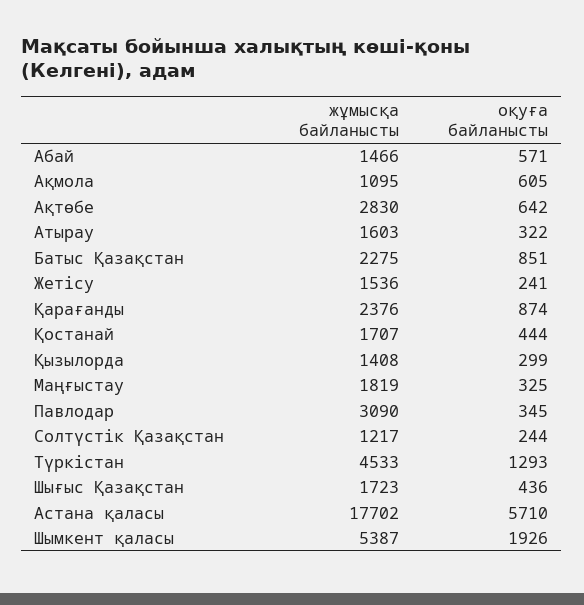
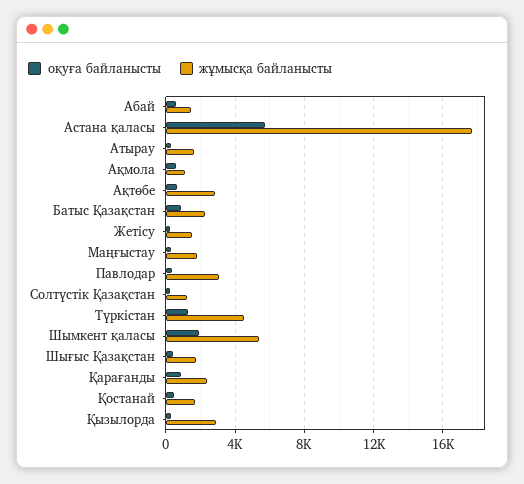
  {
    "жұмысқа байланысты": {
      "Абай": 1466,
      "Ақмола": 1095,
      "Ақтөбе": 2830,
      "Атырау": 1603,
      "Батыс Қазақстан": 2275,
      "Жетісу": 1536,
      "Қарағанды": 2376,
      "Қостанай": 1707,
-     "Қызылорда": 1408,
+     "Қызылорда": 3000,
      "Маңғыстау": 1819,
      "Павлодар": 3090,
      "Солтүстік Қазақстан": 1217,
      "Түркістан": 4533,
      "Шығыс Қазақстан": 1723,
      "Астана қаласы": 17702,
      "Шымкент қаласы": 5387
    },
    "оқуға байланысты": {
      "Абай": 571,
      "Ақмола": 605,
      "Ақтөбе": 642,
      "Атырау": 322,
      "Батыс Қазақстан": 851,
      "Жетісу": 241,
      "Қарағанды": 874,
      "Қостанай": 444,
      "Қызылорда": 299,
      "Маңғыстау": 325,
      "Павлодар": 345,
      "Солтүстік Қазақстан": 244,
      "Түркістан": 1293,
      "Шығыс Қазақстан": 436,
      "Астана қаласы": 5710,
      "Шымкент қаласы": 1926
    }
  }

